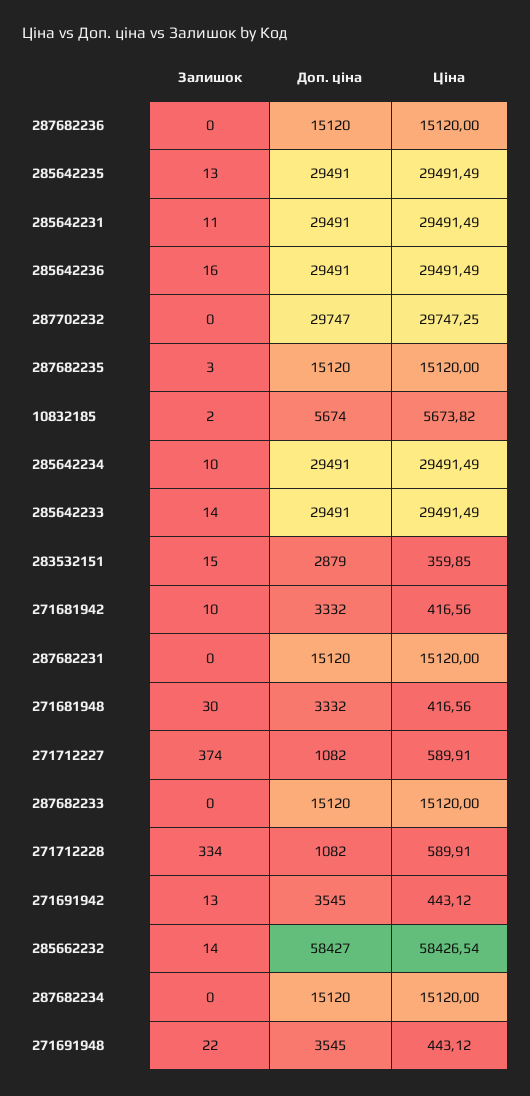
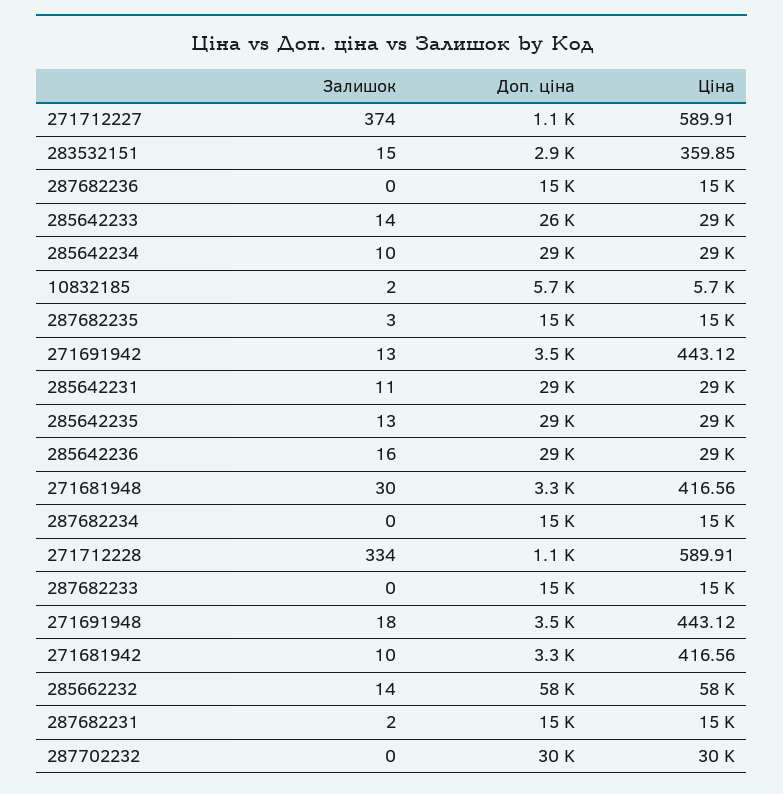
  {
    "Залишок": {
      "287682236": 0,
      "285642235": 13,
      "285642231": 11,
      "285642236": 16,
      "287702232": 0,
      "287682235": 3,
      "10832185": 2,
      "285642234": 10,
      "285642233": 14,
      "283532151": 15,
      "271681942": 10,
-     "287682231": 0,
+     "287682231": 2,
      "271681948": 30,
      "271712227": 374,
      "287682233": 0,
      "271712228": 334,
      "271691942": 13,
      "285662232": 14,
      "287682234": 0,
-     "271691948": 22
+     "271691948": 18
    },
    "Доп. ціна": {
      "287682236": 15120,
      "285642235": 29491,
      "285642231": 29491,
      "285642236": 29491,
      "287702232": 29747,
      "287682235": 15120,
      "10832185": 5674,
      "285642234": 29491,
-     "285642233": 29491,
+     "285642233": 26000,
      "283532151": 2879,
      "271681942": 3332,
      "287682231": 15120,
      "271681948": 3332,
      "271712227": 1082,
      "287682233": 15120,
      "271712228": 1082,
      "271691942": 3545,
      "285662232": 58427,
      "287682234": 15120,
      "271691948": 3545
    },
    "Ціна": {
      "287682236": 15120,
      "285642235": 29491.49,
      "285642231": 29491.49,
      "285642236": 29491.49,
      "287702232": 29747.25,
      "287682235": 15120,
      "10832185": 5673.82,
      "285642234": 29491.49,
      "285642233": 29491.49,
      "283532151": 359.85,
      "271681942": 416.56,
      "287682231": 15120,
      "271681948": 416.56,
      "271712227": 589.91,
      "287682233": 15120,
      "271712228": 589.91,
      "271691942": 443.12,
      "285662232": 58426.54,
      "287682234": 15120,
      "271691948": 443.12
    }
  }

